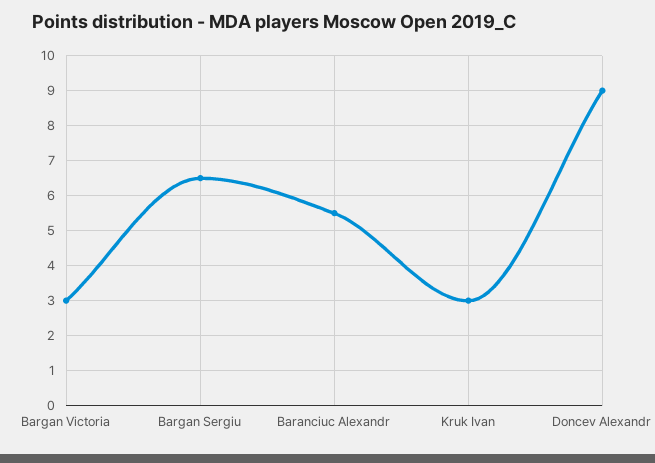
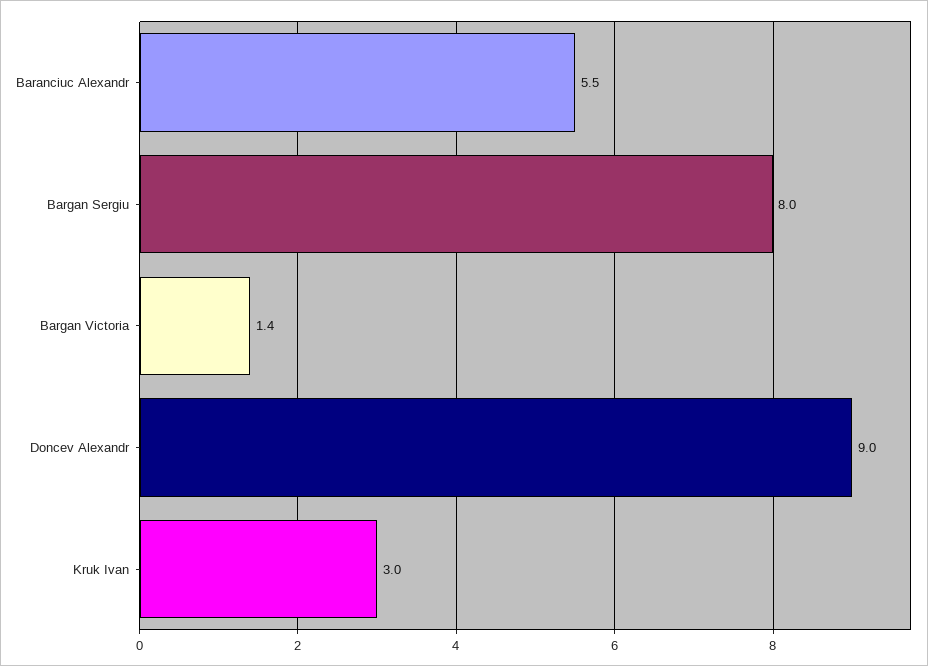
  {
-   "Bargan Victoria": 3,
+   "Bargan Victoria": 1.4,
-   "Bargan Sergiu": 6.5,
+   "Bargan Sergiu": 8,
    "Baranciuc Alexandr": 5.5,
    "Kruk Ivan": 3,
    "Doncev Alexandr": 9
  }

